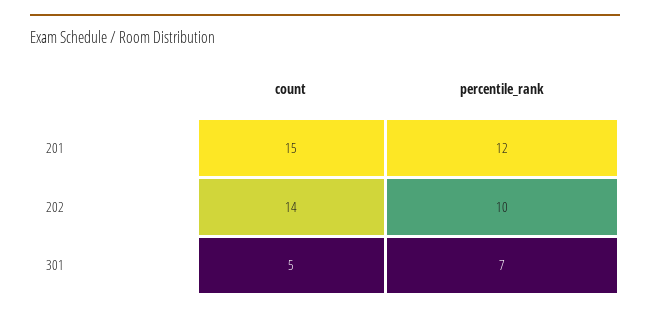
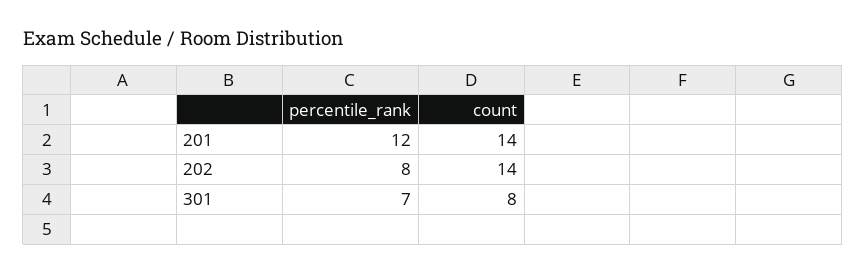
  {
    "count": {
-     "201": 15,
+     "201": 14,
      "202": 14,
-     "301": 5
+     "301": 8
    },
    "percentile_rank": {
      "201": 12,
-     "202": 10,
+     "202": 8,
      "301": 7
    }
  }

